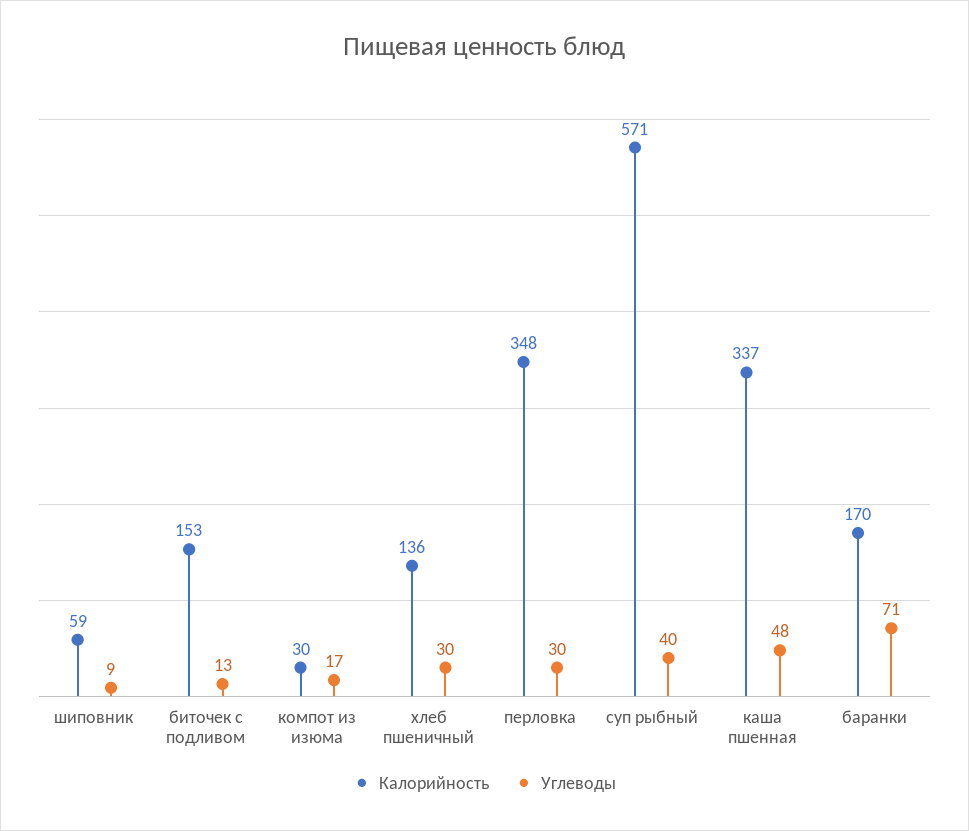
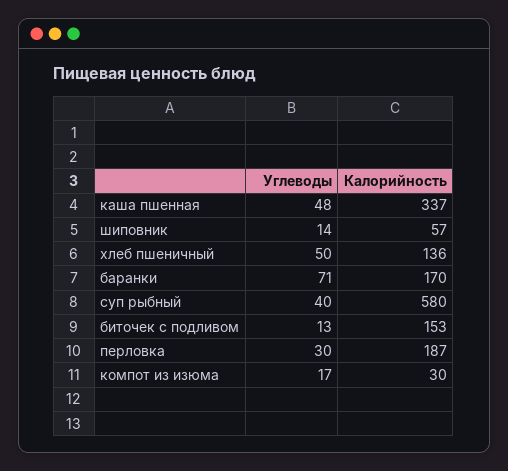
  {
    "Калорийность": {
-     "шиповник": 59,
+     "шиповник": 57,
      "биточек с подливом": 153,
      "компот из изюма": 30,
      "хлеб пшеничный": 136,
-     "перловка": 348,
+     "перловка": 187,
-     "суп рыбный": 571,
+     "суп рыбный": 580,
      "каша пшенная": 337,
      "баранки": 170
    },
    "Углеводы": {
-     "шиповник": 9,
+     "шиповник": 14,
      "биточек с подливом": 13,
      "компот из изюма": 17,
-     "хлеб пшеничный": 30,
+     "хлеб пшеничный": 50,
      "перловка": 30,
      "суп рыбный": 40,
      "каша пшенная": 48,
      "баранки": 71
    }
  }

